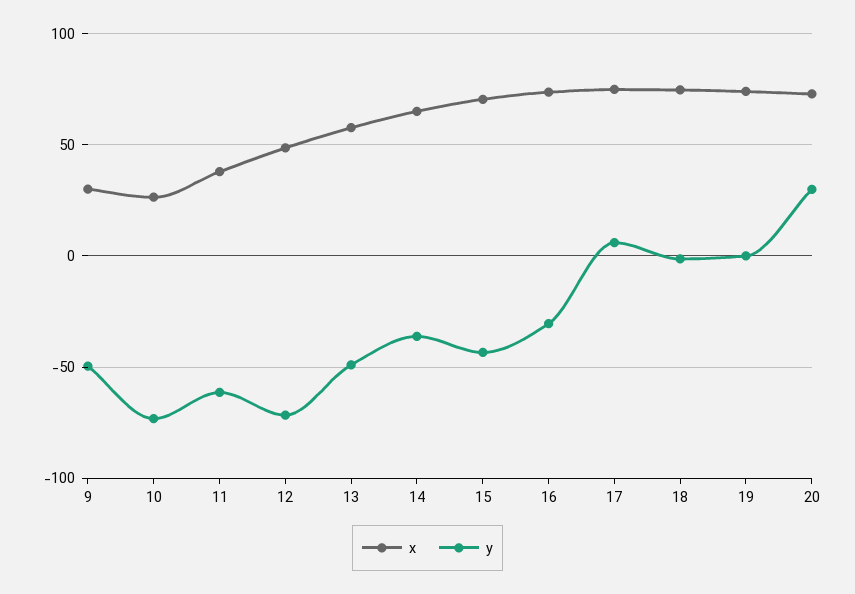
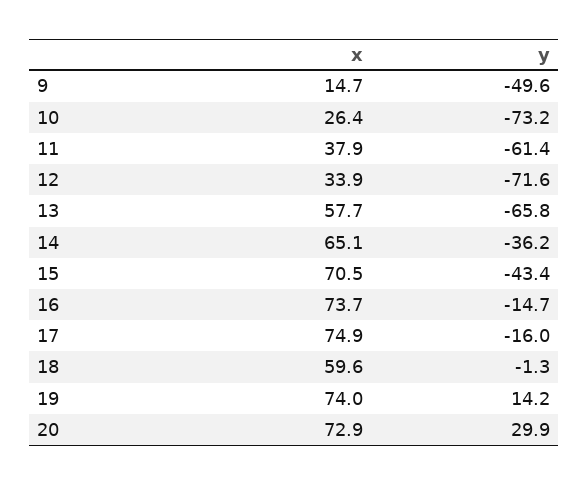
  {
    "x": {
-     "9": 30,
+     "9": 14.7,
      "10": 26.4,
      "11": 37.9,
-     "12": 50,
+     "12": 33.9,
      "13": 57.7,
      "14": 65.1,
      "15": 70.5,
      "16": 73.7,
      "17": 74.9,
-     "18": 75,
+     "18": 59.6,
      "19": 74,
      "20": 72.9
    },
    "y": {
      "9": -49.6,
      "10": -73.2,
      "11": -61.4,
      "12": -71.6,
-     "13": -50,
+     "13": -65.8,
      "14": -36.2,
      "15": -43.4,
-     "16": -30,
+     "16": -14.7,
-     "17": 5,
+     "17": -16,
      "18": -1.3,
-     "19": 0,
+     "19": 14.2,
      "20": 29.9
    }
  }

